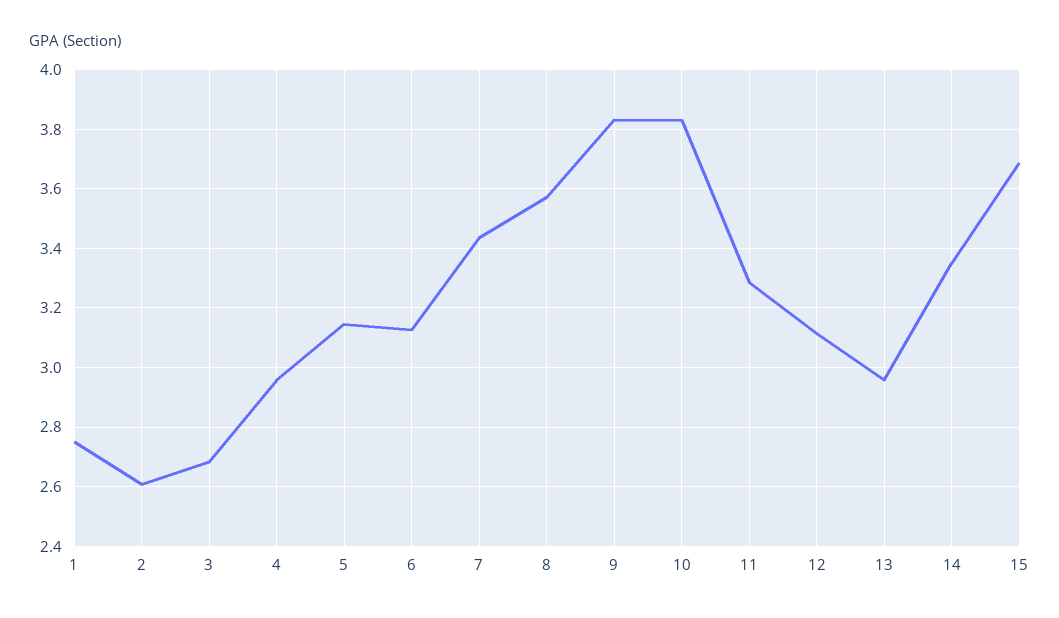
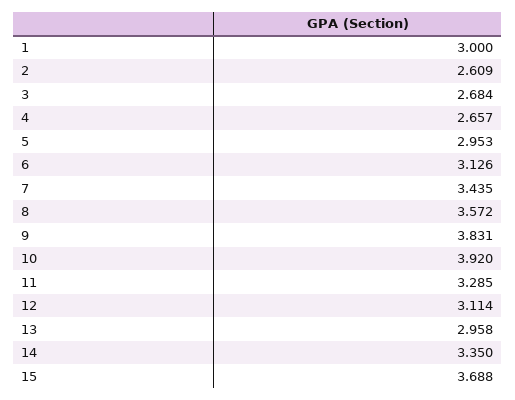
  {
-   "1": 2.75,
+   "1": 3,
    "2": 2.609,
    "3": 2.684,
-   "4": 2.95,
+   "4": 2.657,
-   "5": 3.15,
+   "5": 2.953,
    "6": 3.126,
    "7": 3.435,
    "8": 3.572,
    "9": 3.831,
-   "10": 3.825,
+   "10": 3.92,
    "11": 3.285,
    "12": 3.114,
    "13": 2.958,
    "14": 3.35,
    "15": 3.688
  }

